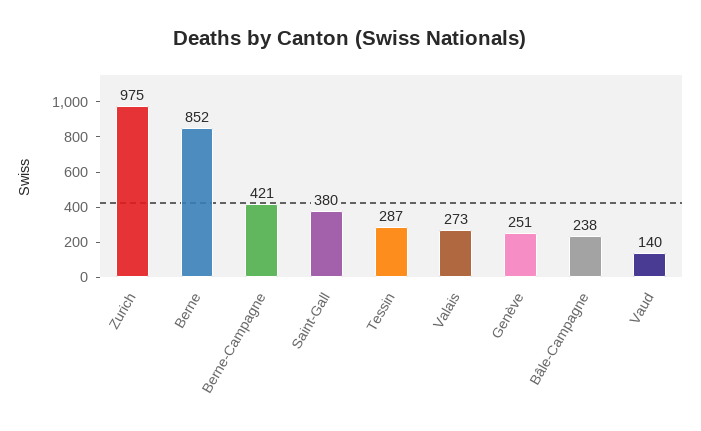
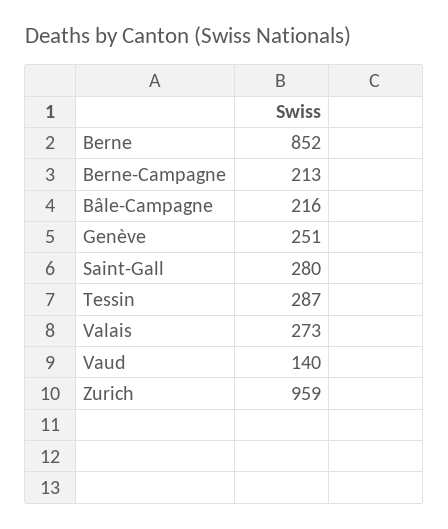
  {
-   "Zurich": 975,
+   "Zurich": 959,
    "Berne": 852,
-   "Berne-Campagne": 421,
+   "Berne-Campagne": 213,
-   "Saint-Gall": 380,
+   "Saint-Gall": 280,
    "Tessin": 287,
    "Valais": 273,
    "Genève": 251,
-   "Bâle-Campagne": 238,
+   "Bâle-Campagne": 216,
    "Vaud": 140
  }

